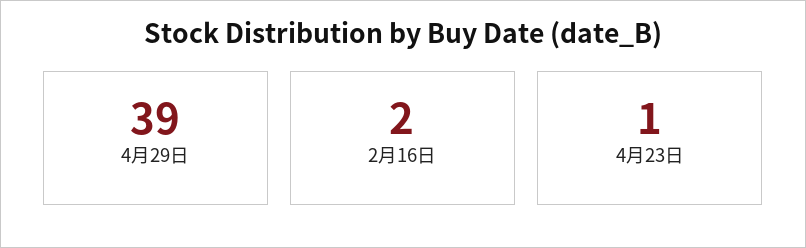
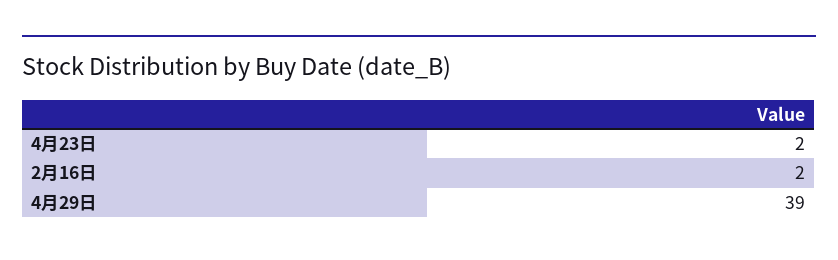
  {
    "4月29日": 39,
    "2月16日": 2,
-   "4月23日": 1
+   "4月23日": 2
  }

